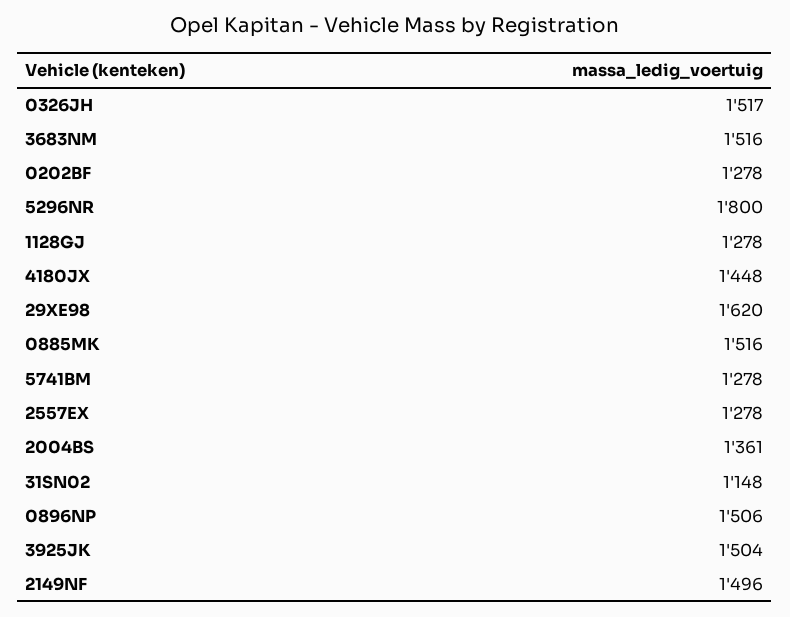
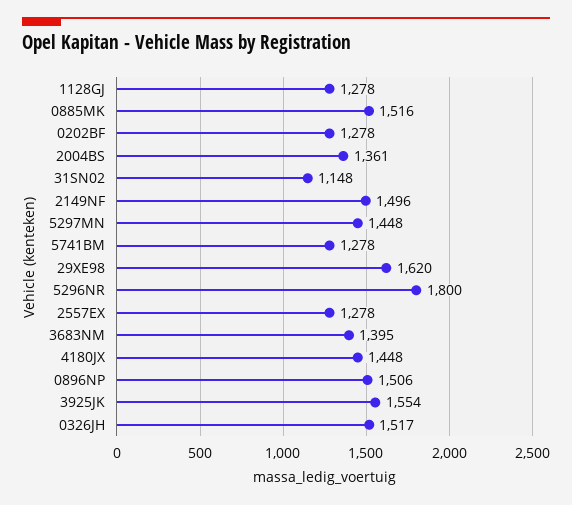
  {
    "0326JH": 1517,
-   "3683NM": 1516,
+   "3683NM": 1395,
    "0202BF": 1278,
    "5296NR": 1800,
    "1128GJ": 1278,
    "4180JX": 1448,
    "29XE98": 1620,
    "0885MK": 1516,
    "5741BM": 1278,
    "2557EX": 1278,
    "2004BS": 1361,
    "31SN02": 1148,
    "0896NP": 1506,
-   "3925JK": 1504,
+   "3925JK": 1554,
-   "2149NF": 1496
+   "2149NF": 1496,
+   "5297MN": 1448
  }

